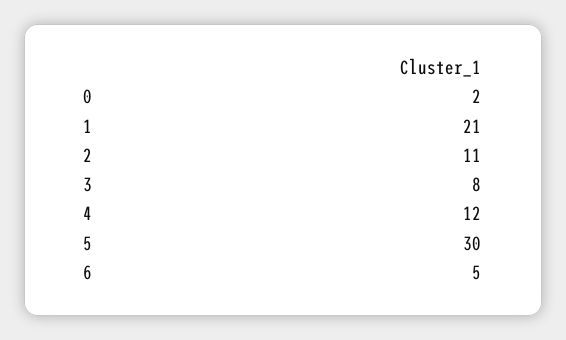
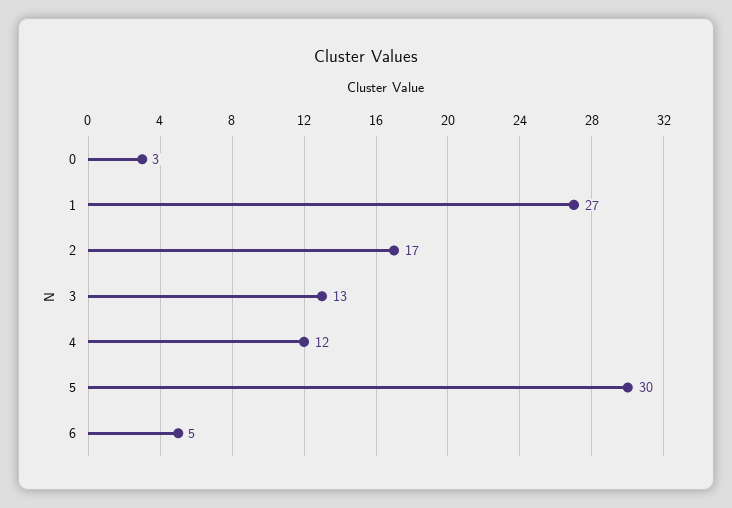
  {
-   "0": 2,
+   "0": 3,
-   "1": 21,
+   "1": 27,
-   "2": 11,
+   "2": 17,
-   "3": 8,
+   "3": 13,
    "4": 12,
    "5": 30,
    "6": 5
  }

